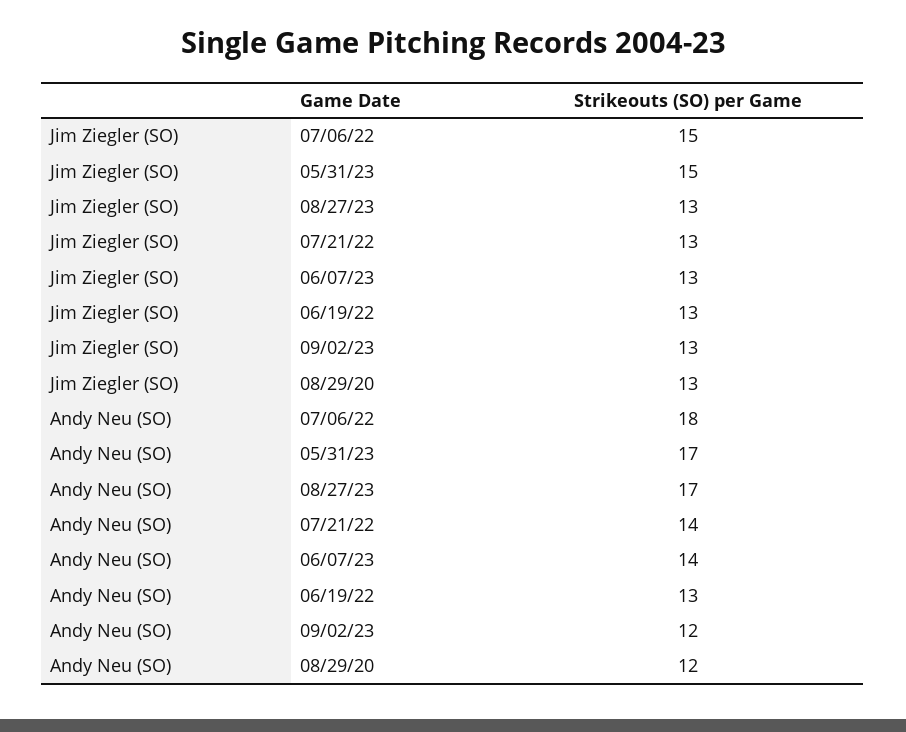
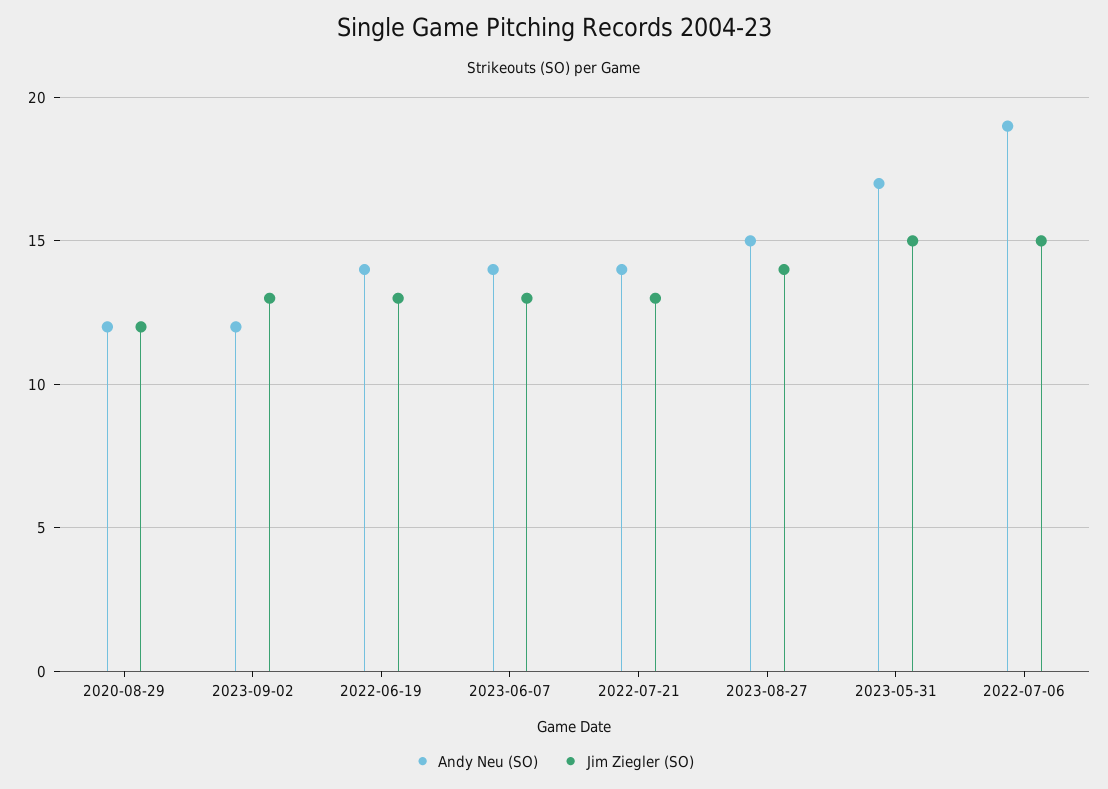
  {
    "Jim Ziegler (SO)": {
      "07/06/22": 15,
      "05/31/23": 15,
-     "08/27/23": 13,
+     "08/27/23": 14,
      "07/21/22": 13,
      "06/07/23": 13,
      "06/19/22": 13,
      "09/02/23": 13,
-     "08/29/20": 13
+     "08/29/20": 12
    },
    "Andy Neu (SO)": {
-     "07/06/22": 18,
+     "07/06/22": 19,
      "05/31/23": 17,
-     "08/27/23": 17,
+     "08/27/23": 15,
      "07/21/22": 14,
      "06/07/23": 14,
-     "06/19/22": 13,
+     "06/19/22": 14,
      "09/02/23": 12,
      "08/29/20": 12
    }
  }

